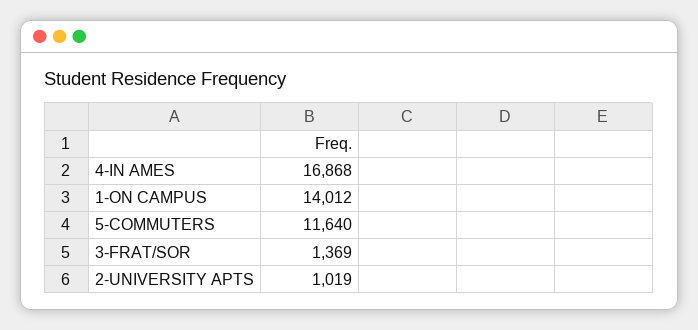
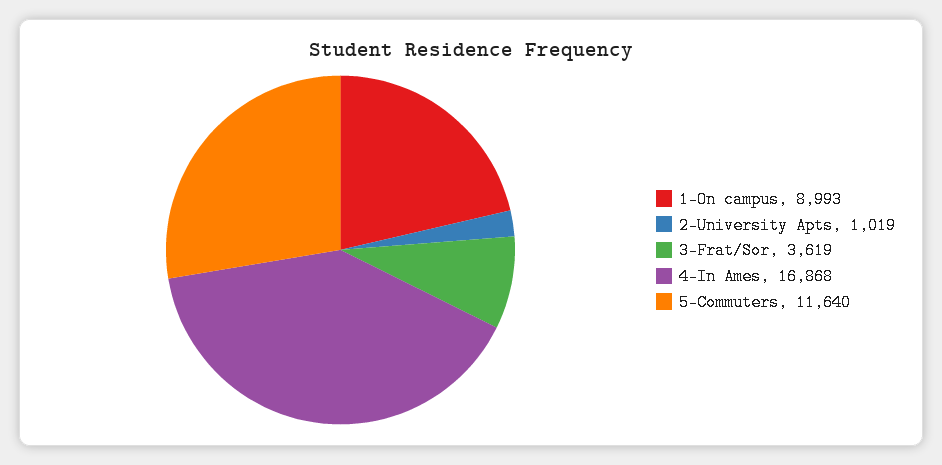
  {
    "4-IN AMES": 16868,
-   "1-ON CAMPUS": 14012,
+   "1-ON CAMPUS": 8993,
    "5-COMMUTERS": 11640,
-   "3-FRAT/SOR": 1369,
+   "3-FRAT/SOR": 3619,
    "2-UNIVERSITY APTS": 1019
  }

